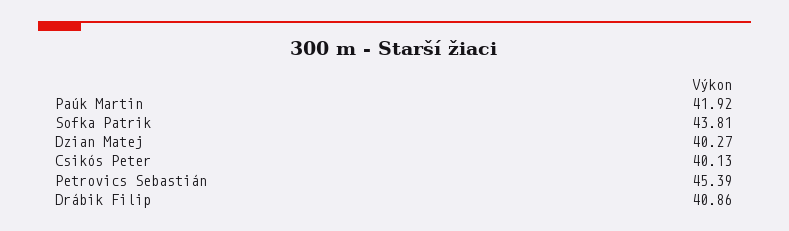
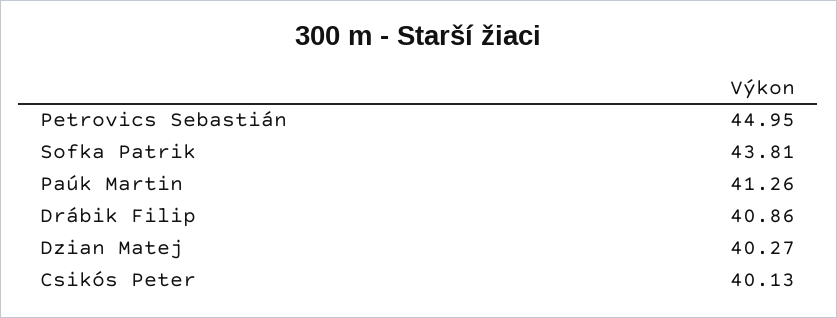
  {
-   "Paúk Martin": 41.92,
+   "Paúk Martin": 41.26,
    "Sofka Patrik": 43.81,
    "Dzian Matej": 40.27,
    "Csikós Peter": 40.13,
-   "Petrovics Sebastián": 45.39,
+   "Petrovics Sebastián": 44.95,
    "Drábik Filip": 40.86
  }

